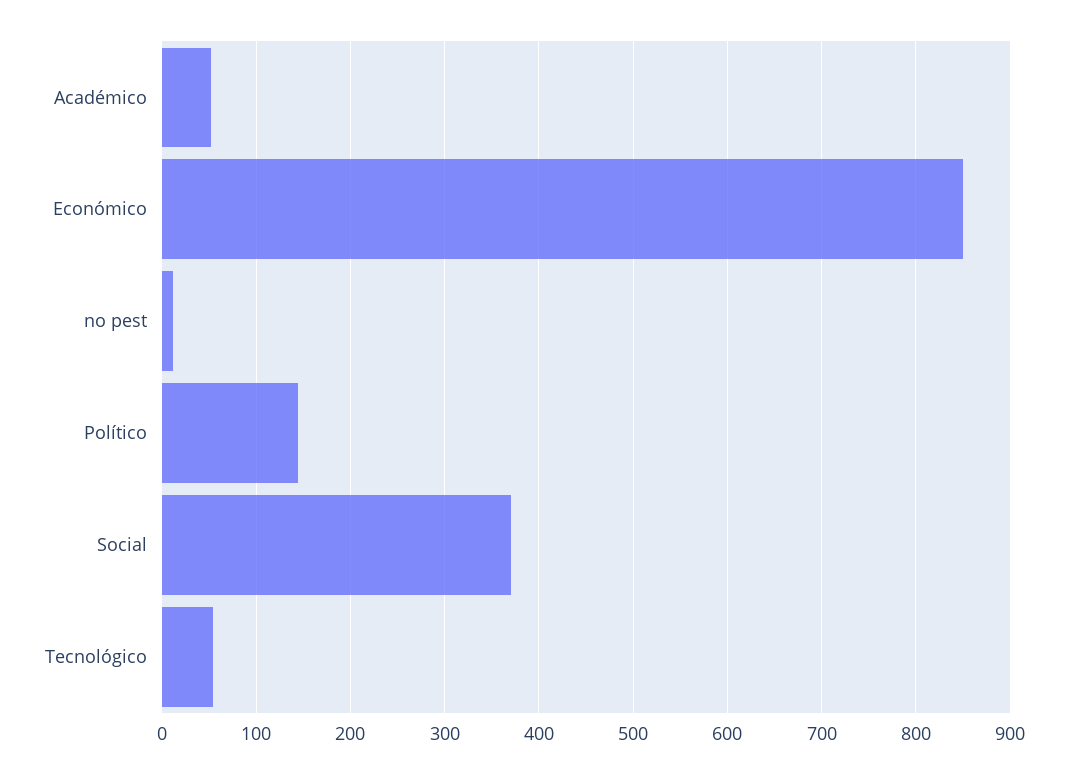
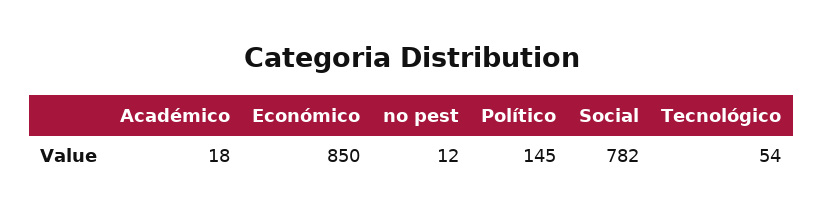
  {
-   "Académico": 50,
+   "Académico": 18,
    "Económico": 850,
    "no pest": 12,
    "Político": 145,
-   "Social": 370,
+   "Social": 782,
    "Tecnológico": 54
  }

